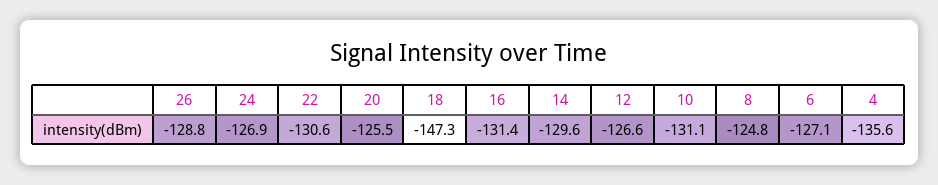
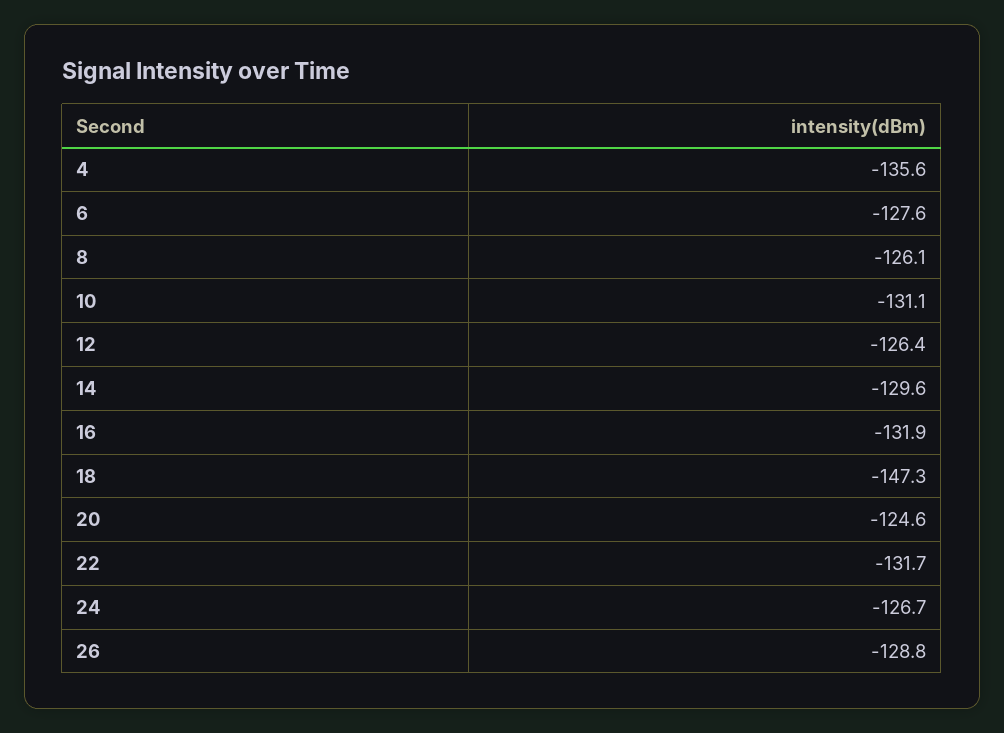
  {
    "26": -128.8,
-   "24": -126.9,
+   "24": -126.7,
-   "22": -130.6,
+   "22": -131.7,
-   "20": -125.5,
+   "20": -124.6,
    "18": -147.3,
-   "16": -131.4,
+   "16": -131.9,
    "14": -129.6,
-   "12": -126.6,
+   "12": -126.4,
    "10": -131.1,
-   "8": -124.8,
+   "8": -126.1,
-   "6": -127.1,
+   "6": -127.6,
    "4": -135.6
  }

